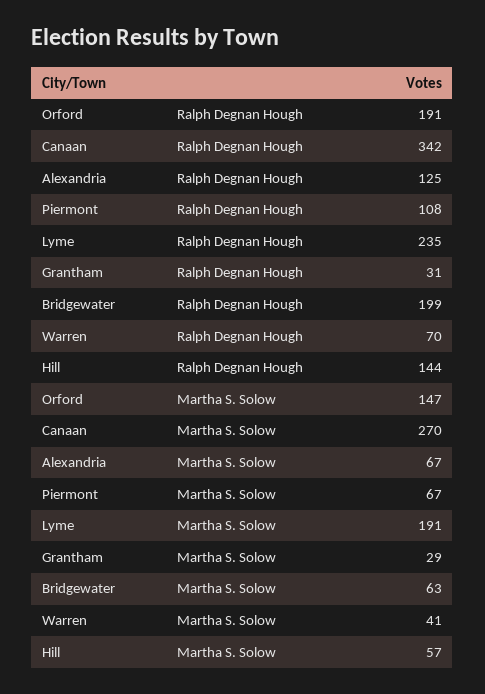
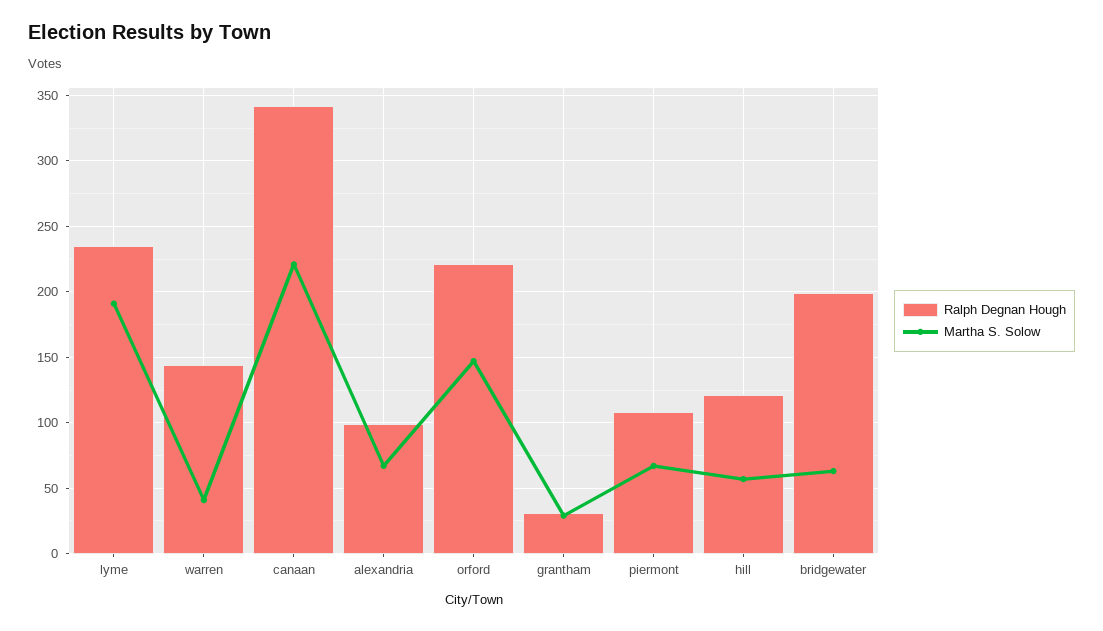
  {
    "Ralph Degnan Hough": {
-     "Orford": 191,
+     "Orford": 220,
      "Canaan": 342,
-     "Alexandria": 125,
+     "Alexandria": 100,
      "Piermont": 108,
      "Lyme": 235,
      "Grantham": 31,
      "Bridgewater": 199,
-     "Warren": 70,
+     "Warren": 145,
-     "Hill": 144
+     "Hill": 120
    },
    "Martha S. Solow": {
      "Orford": 147,
-     "Canaan": 270,
+     "Canaan": 220,
      "Alexandria": 67,
      "Piermont": 67,
      "Lyme": 191,
      "Grantham": 29,
      "Bridgewater": 63,
      "Warren": 41,
      "Hill": 57
    }
  }

